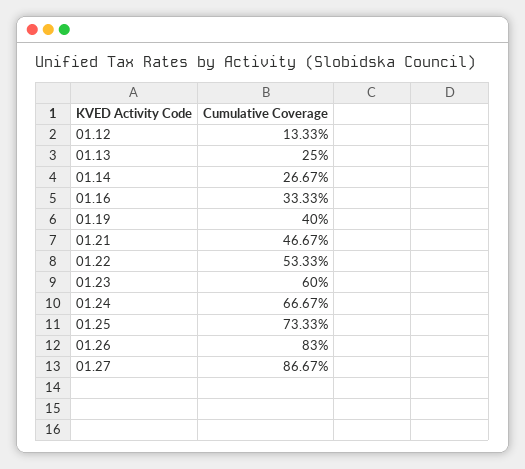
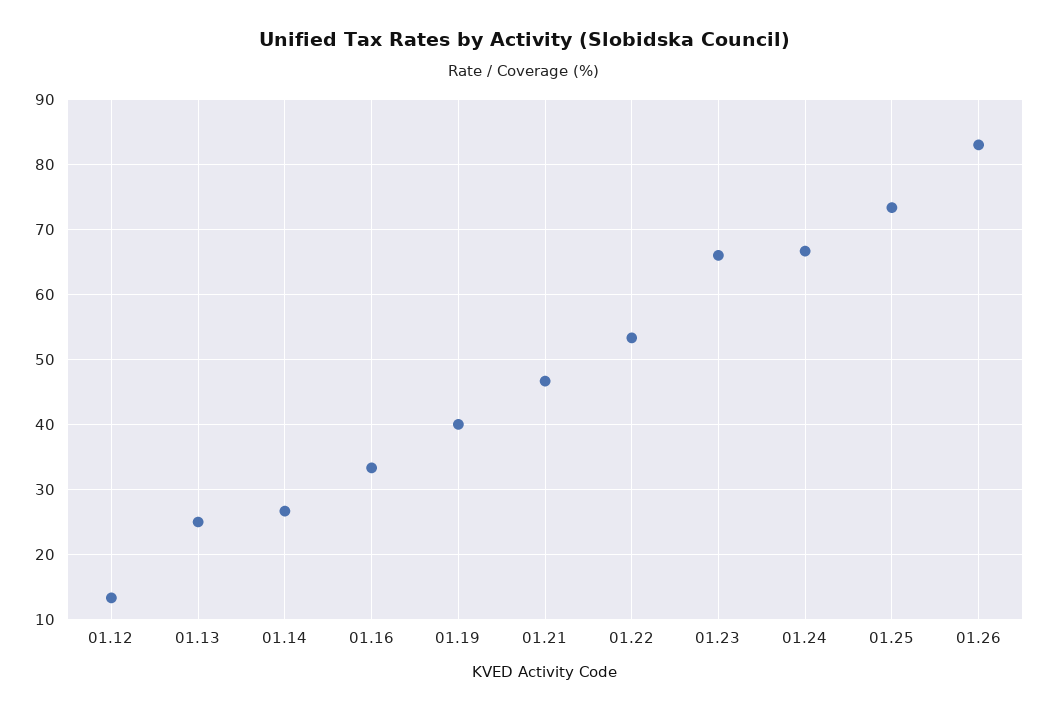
  {
    "01.12": 13.33,
    "01.13": 25,
    "01.14": 26.67,
    "01.16": 33.33,
    "01.19": 40,
    "01.21": 46.67,
    "01.22": 53.33,
-   "01.23": 60,
+   "01.23": 66,
    "01.24": 66.67,
    "01.25": 73.33,
-   "01.26": 83,
+   "01.26": 83
-   "01.27": 86.67
  }

